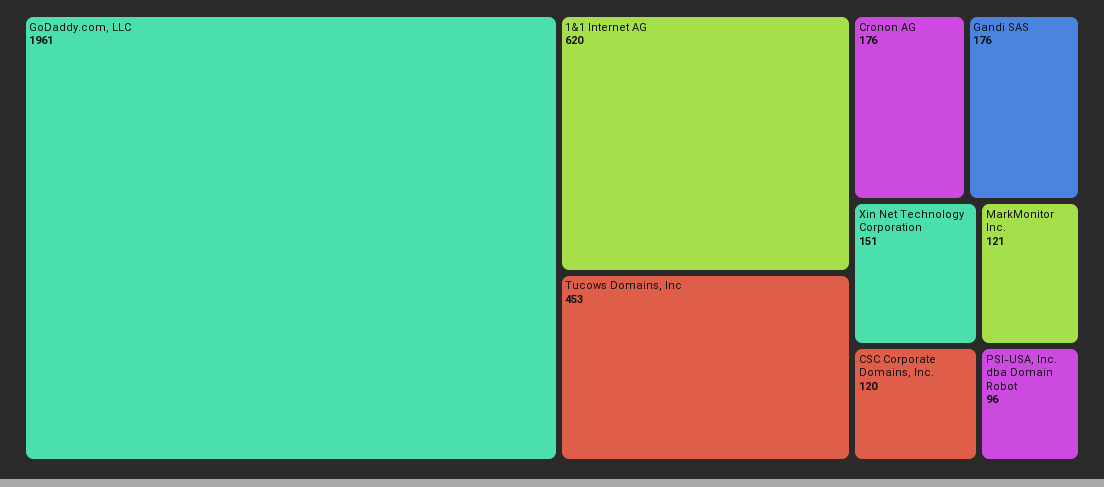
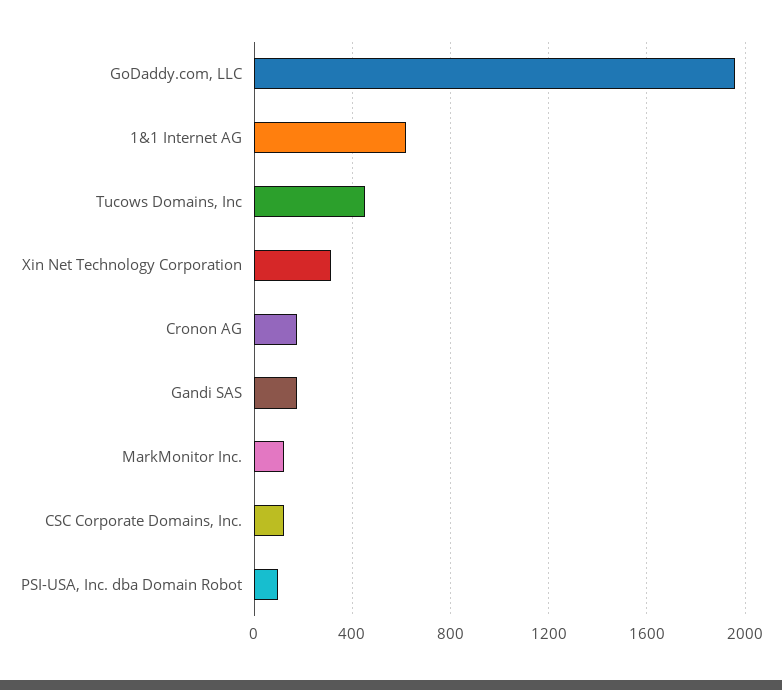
  {
    "GoDaddy.com, LLC": 1961,
    "1&1 Internet AG": 620,
    "Tucows Domains, Inc": 453,
    "Cronon AG": 176,
    "Gandi SAS": 176,
-   "Xin Net Technology Corporation": 151,
+   "Xin Net Technology Corporation": 300,
    "MarkMonitor Inc.": 121,
    "CSC Corporate Domains, Inc.": 120,
    "PSI-USA, Inc. dba Domain Robot": 96
  }

